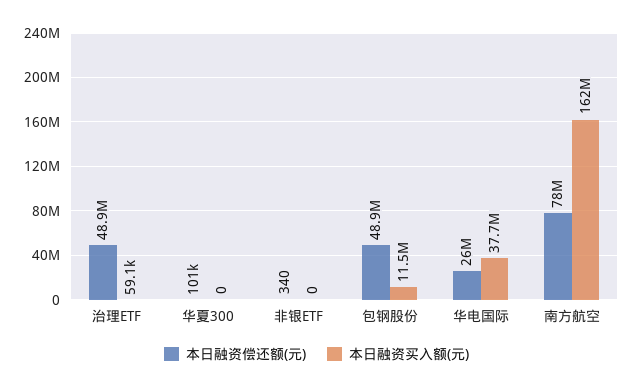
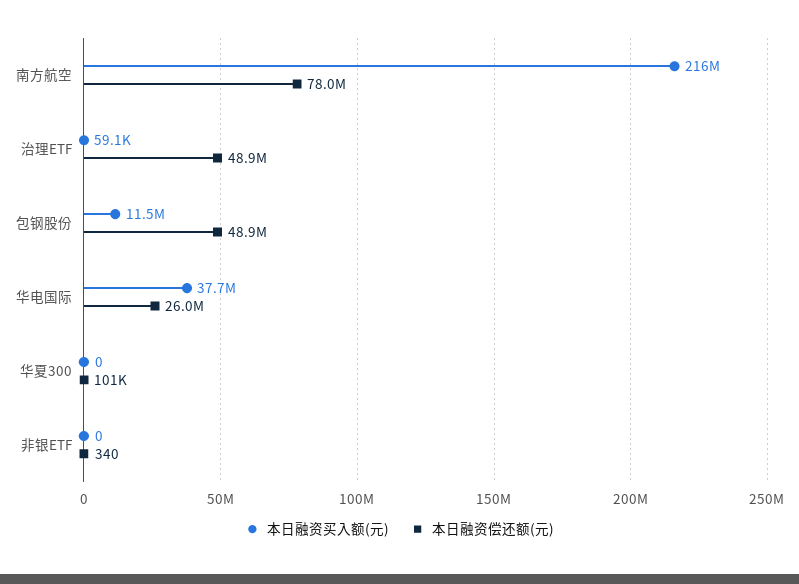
  {
    "本日融资偿还额(元)": {
      "治理ETF": 48900000,
      "华夏300": 101000,
      "非银ETF": 340,
      "包钢股份": 48900000,
      "华电国际": 26000000,
      "南方航空": 78000000
    },
    "本日融资买入额(元)": {
      "治理ETF": 59100,
      "华夏300": 0,
      "非银ETF": 0,
      "包钢股份": 11500000,
      "华电国际": 37700000,
-     "南方航空": 162000000
+     "南方航空": 216000000
    }
  }

